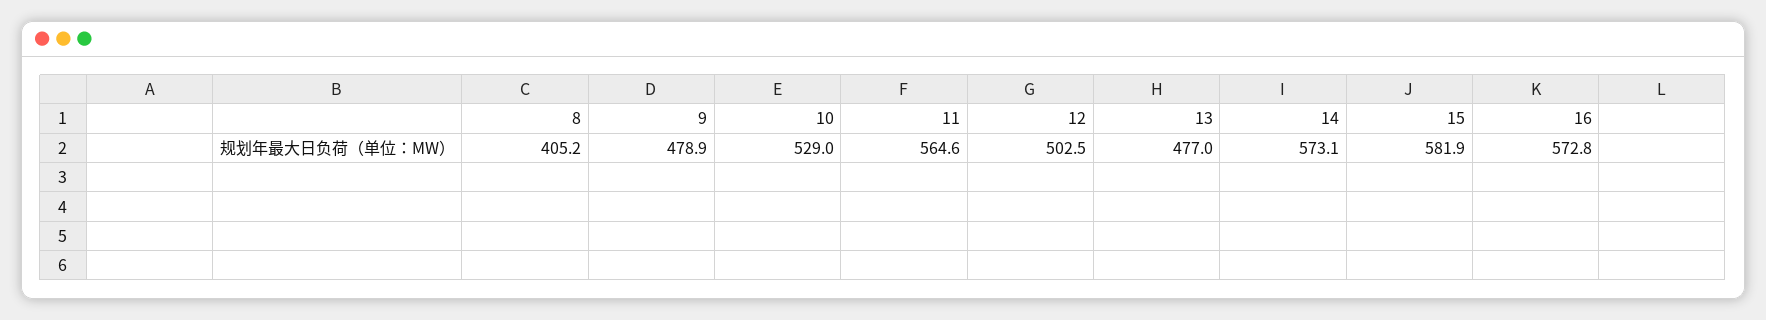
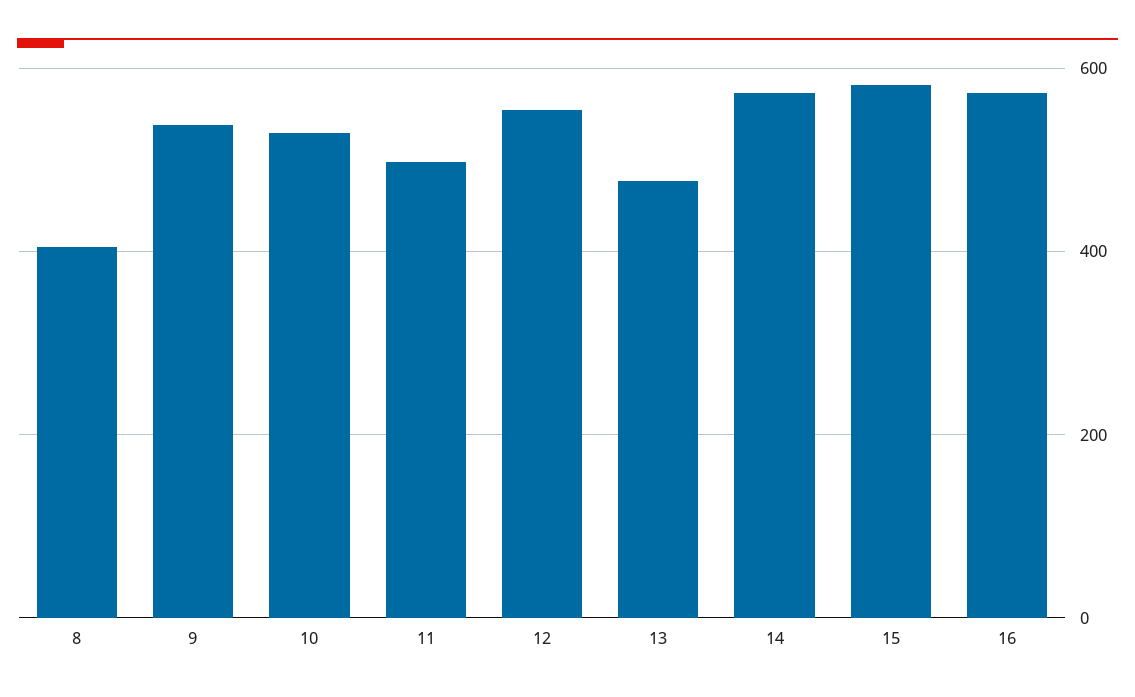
  {
    "8": 405.2,
-   "9": 478.9,
+   "9": 540,
    "10": 529,
-   "11": 564.6,
+   "11": 500,
-   "12": 502.5,
+   "12": 560,
    "13": 477,
    "14": 573.1,
    "15": 581.9,
    "16": 572.8
  }

